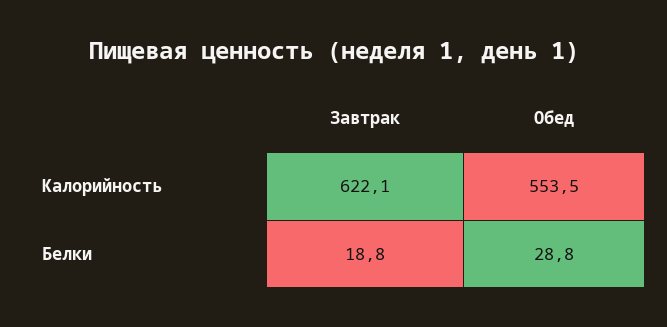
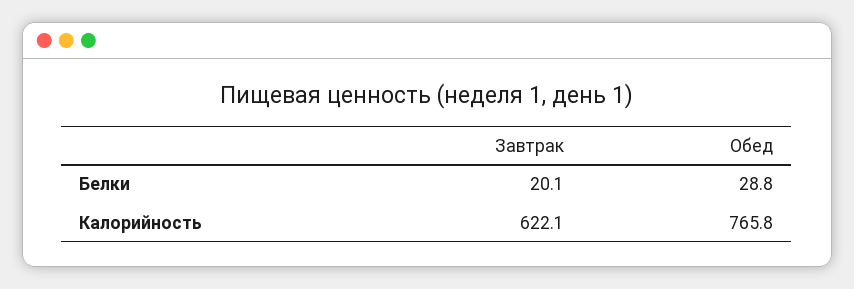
  {
    "Завтрак": {
      "Калорийность": 622.1,
-     "Белки": 18.8
+     "Белки": 20.1
    },
    "Обед": {
-     "Калорийность": 553.5,
+     "Калорийность": 765.8,
      "Белки": 28.8
    }
  }

